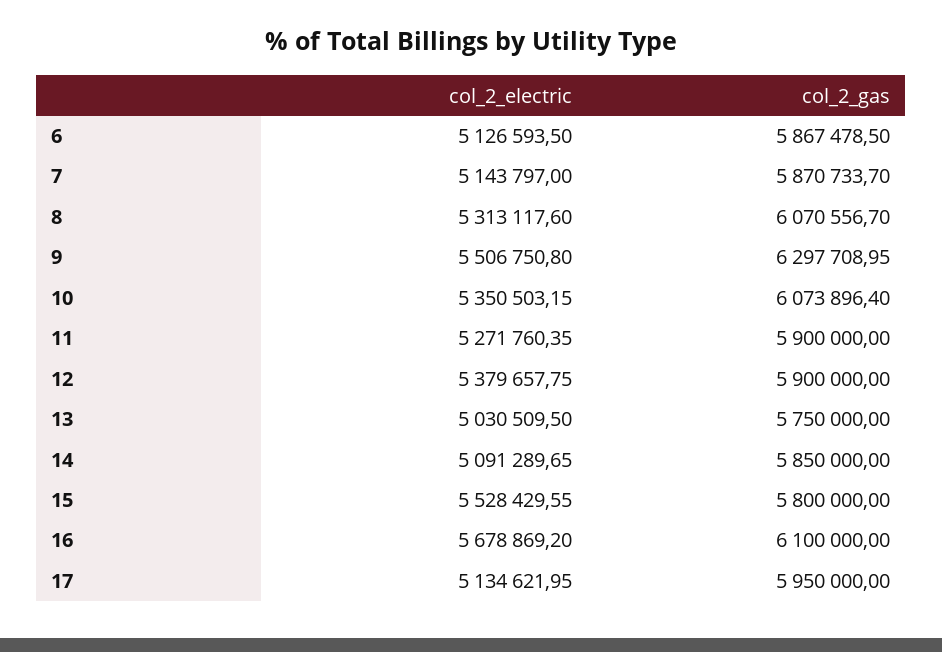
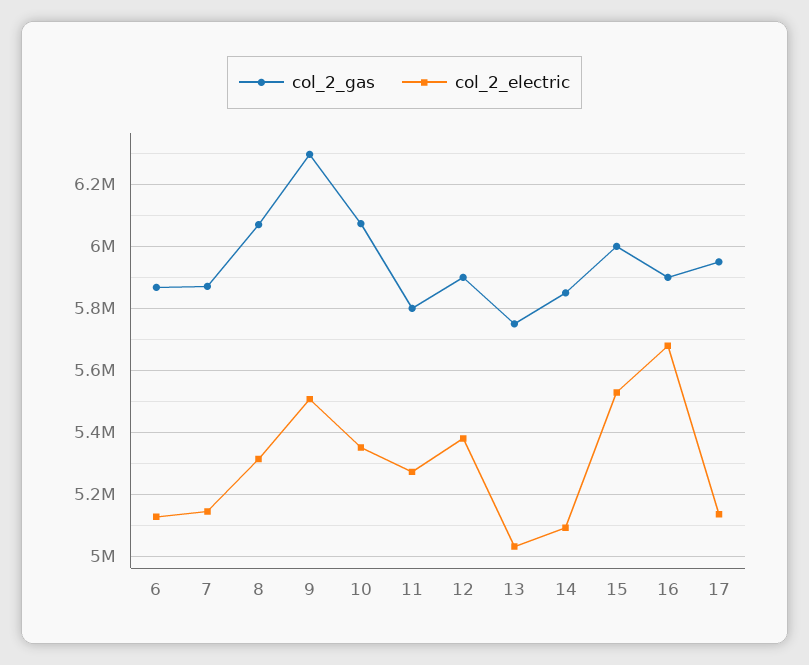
  {
    "col_2_electric": {
      "6": 5126593.5,
      "7": 5143797,
      "8": 5313117.6,
      "9": 5506750.8,
      "10": 5350503.15,
      "11": 5271760.35,
      "12": 5379657.75,
      "13": 5030509.5,
      "14": 5091289.65,
      "15": 5528429.55,
      "16": 5678869.2,
      "17": 5134621.95
    },
    "col_2_gas": {
      "6": 5867478.5,
      "7": 5870733.7,
      "8": 6070556.7,
      "9": 6297708.95,
      "10": 6073896.4,
-     "11": 5900000,
+     "11": 5800000,
      "12": 5900000,
      "13": 5750000,
      "14": 5850000,
-     "15": 5800000,
+     "15": 6000000,
-     "16": 6100000,
+     "16": 5900000,
      "17": 5950000
    }
  }

